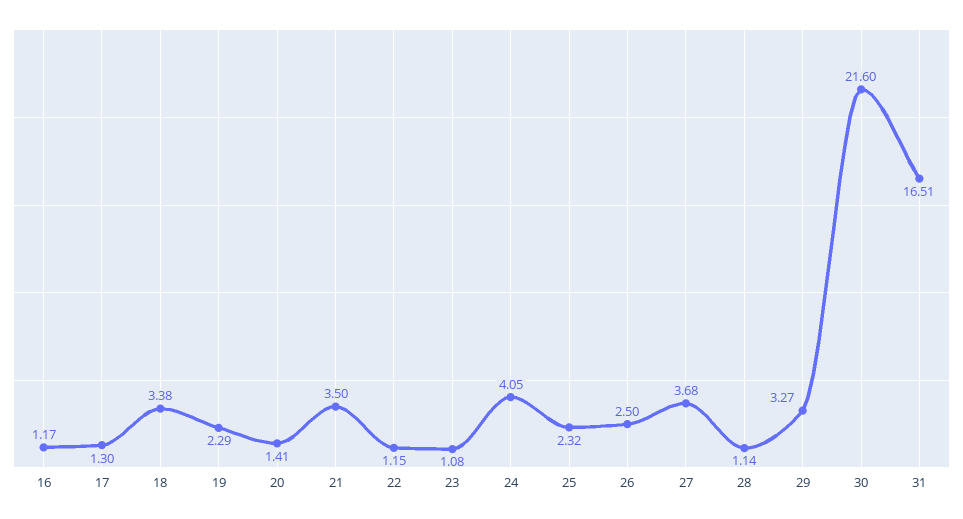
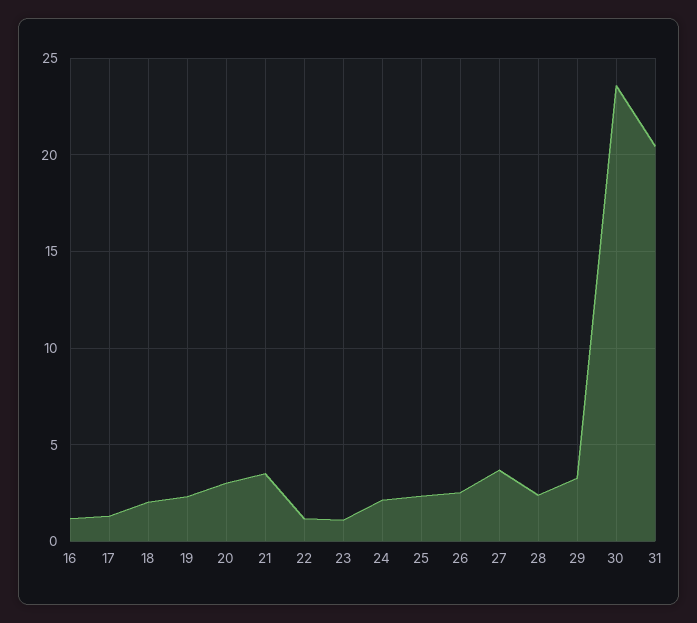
  {
    "16": 1.17,
    "17": 1.3,
-   "18": 3.38,
+   "18": 2,
    "19": 2.29,
-   "20": 1.41,
+   "20": 3,
    "21": 3.5,
    "22": 1.15,
    "23": 1.08,
-   "24": 4.05,
+   "24": 2,
    "25": 2.32,
    "26": 2.5,
    "27": 3.68,
-   "28": 1.14,
+   "28": 2.5,
    "29": 3.27,
-   "30": 21.6,
+   "30": 23.5,
-   "31": 16.51
+   "31": 20.5
  }

